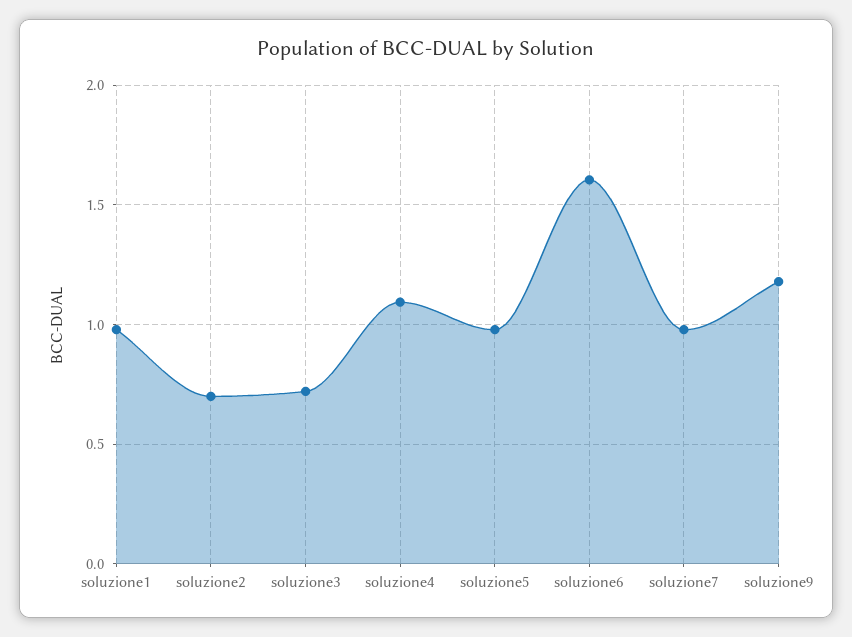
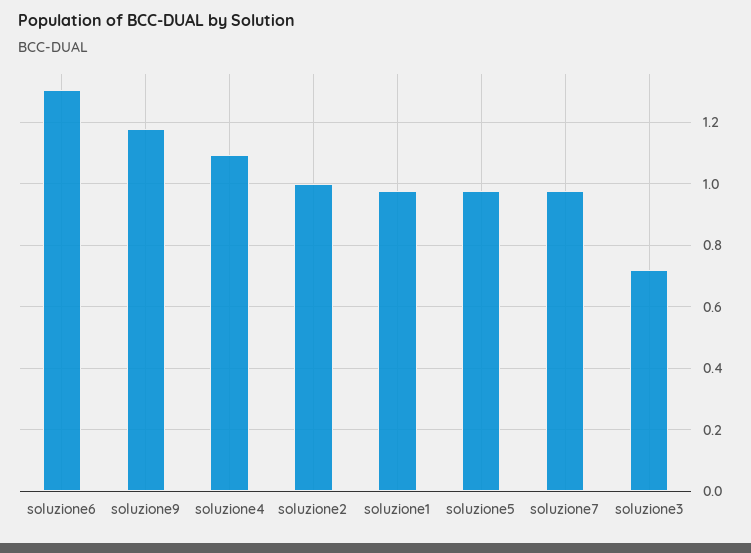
  {
    "soluzione1": 0.98,
-   "soluzione2": 0.7,
+   "soluzione2": 1,
    "soluzione3": 0.72,
    "soluzione4": 1.1,
    "soluzione5": 0.98,
-   "soluzione6": 1.6,
+   "soluzione6": 1.3,
    "soluzione7": 0.98,
    "soluzione9": 1.18
  }

